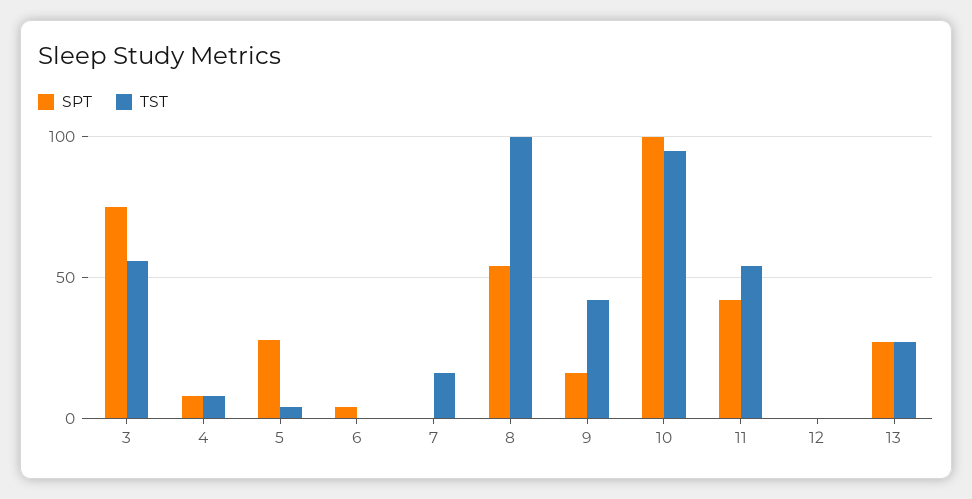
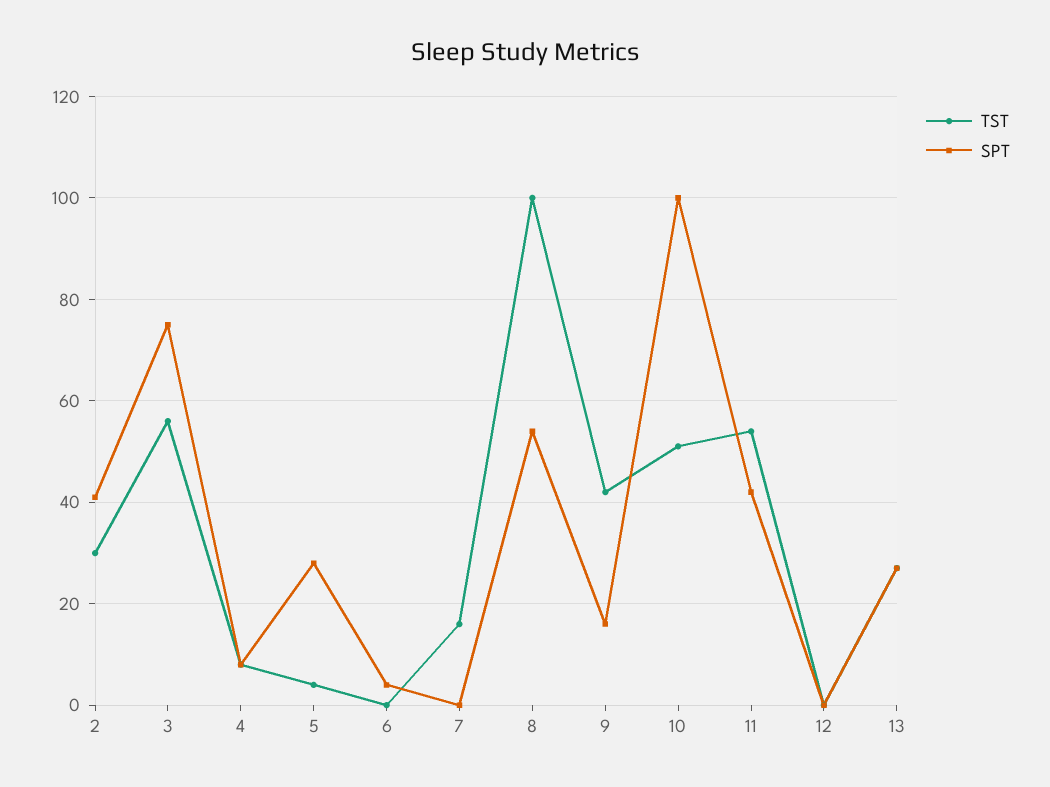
  {
    "SPT": {
      "3": 75,
      "4": 10,
      "5": 30,
      "6": 5,
      "7": 0,
      "8": 55,
      "9": 15,
      "10": 100,
      "11": 40,
      "12": 0,
-     "13": 25
+     "13": 25,
+     "2": 40
    },
    "TST": {
      "3": 55,
      "4": 10,
      "5": 5,
      "6": 0,
      "7": 15,
      "8": 100,
      "9": 40,
-     "10": 95,
+     "10": 50,
      "11": 55,
      "12": 0,
-     "13": 25
+     "13": 25,
+     "2": 30
    }
  }

